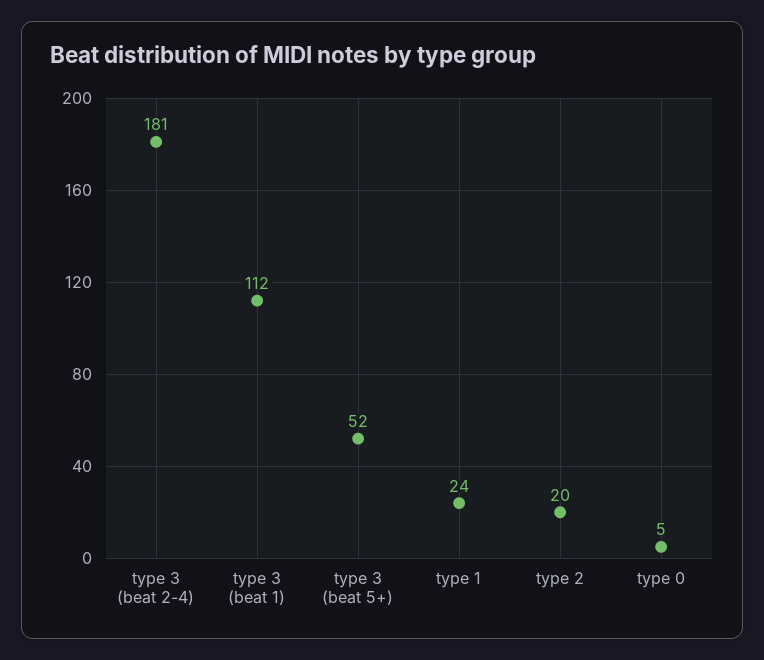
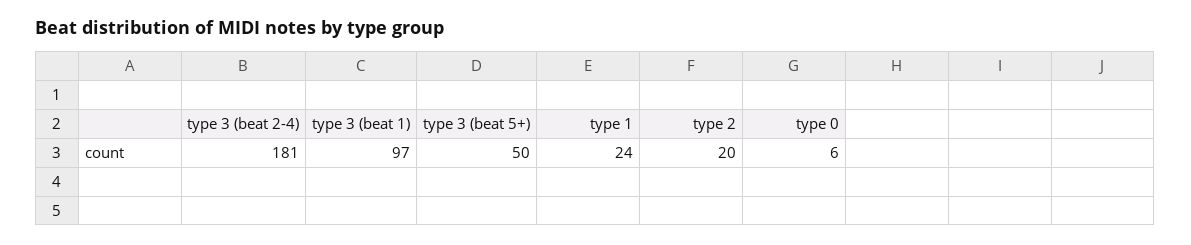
  {
    "type 3 (beat 2-4)": 181,
-   "type 3 (beat 1)": 112,
+   "type 3 (beat 1)": 97,
-   "type 3 (beat 5+)": 52,
+   "type 3 (beat 5+)": 50,
    "type 1": 24,
    "type 2": 20,
-   "type 0": 5
+   "type 0": 6
  }

